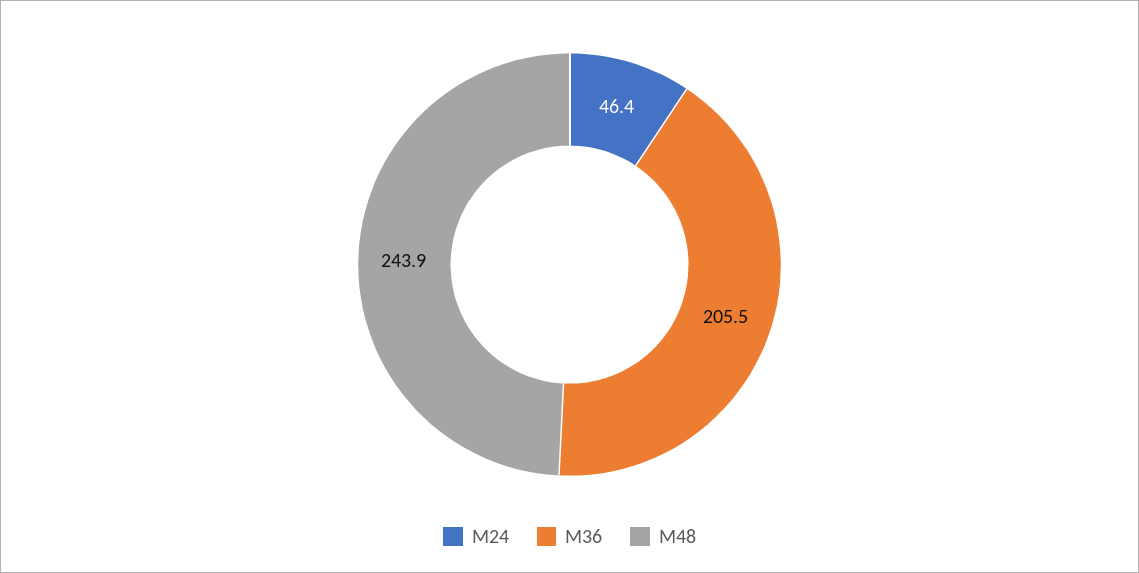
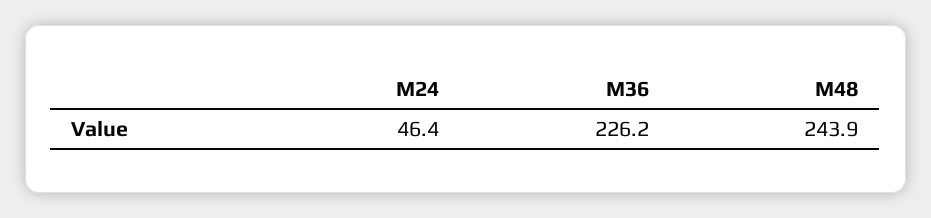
  {
    "M24": 46.4,
-   "M36": 205.5,
+   "M36": 226.2,
    "M48": 243.9
  }

